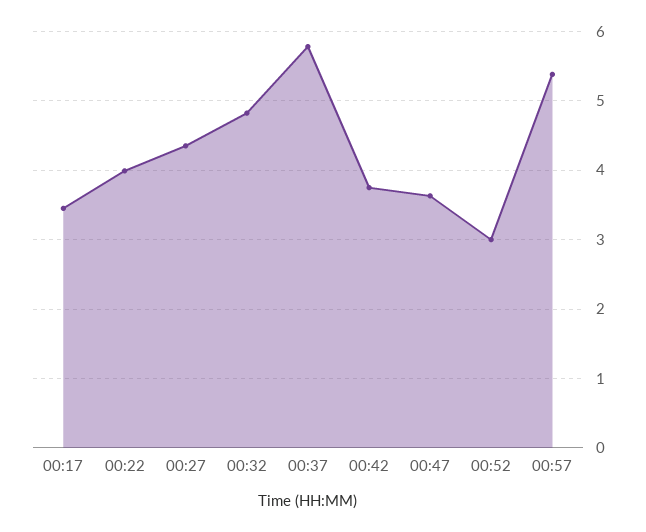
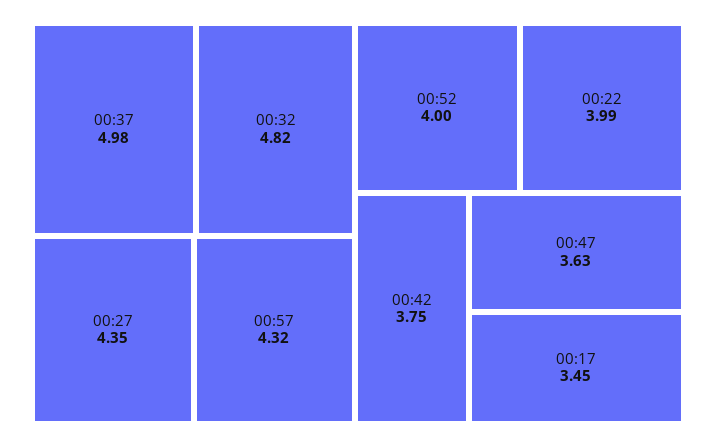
  {
    "00:17": 3.45,
    "00:22": 3.99,
    "00:27": 4.35,
    "00:32": 4.82,
-   "00:37": 5.8,
+   "00:37": 4.98,
    "00:42": 3.75,
    "00:47": 3.63,
-   "00:52": 3,
+   "00:52": 4,
-   "00:57": 5.4
+   "00:57": 4.32
  }

